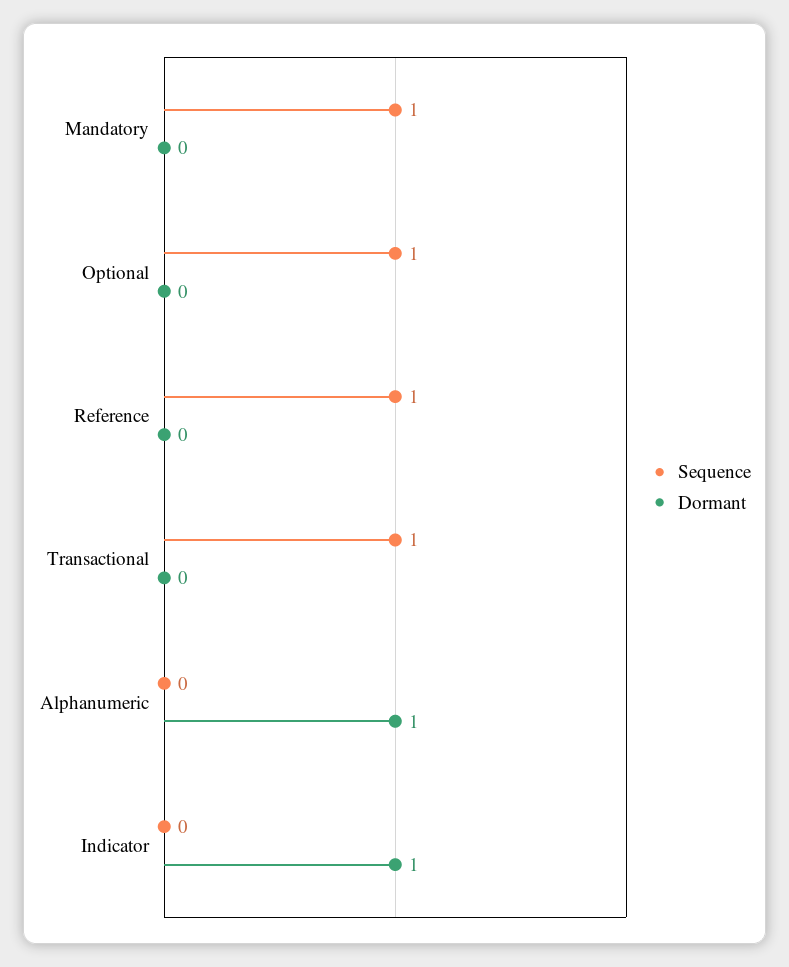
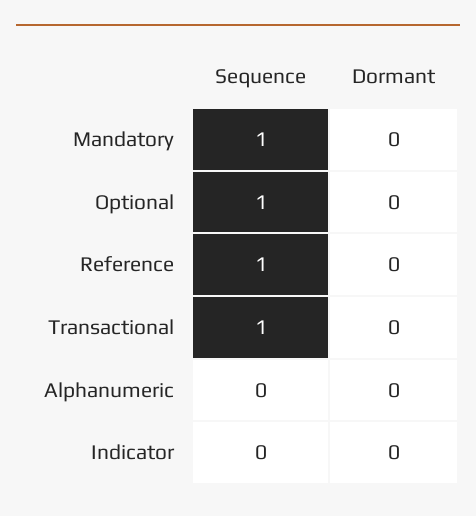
  {
    "Sequence": {
      "Mandatory": 1,
      "Optional": 1,
      "Reference": 1,
      "Transactional": 1,
      "Alphanumeric": 0,
      "Indicator": 0
    },
    "Dormant": {
      "Mandatory": 0,
      "Optional": 0,
      "Reference": 0,
      "Transactional": 0,
-     "Alphanumeric": 1,
+     "Alphanumeric": 0,
-     "Indicator": 1
+     "Indicator": 0
    }
  }

